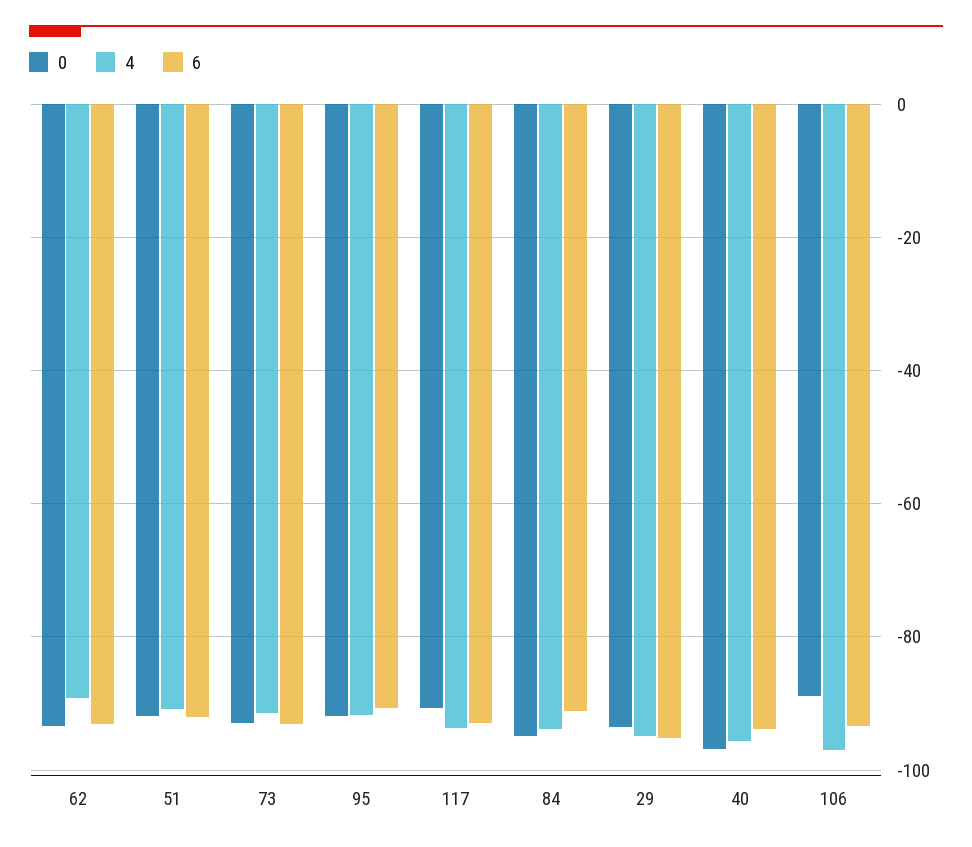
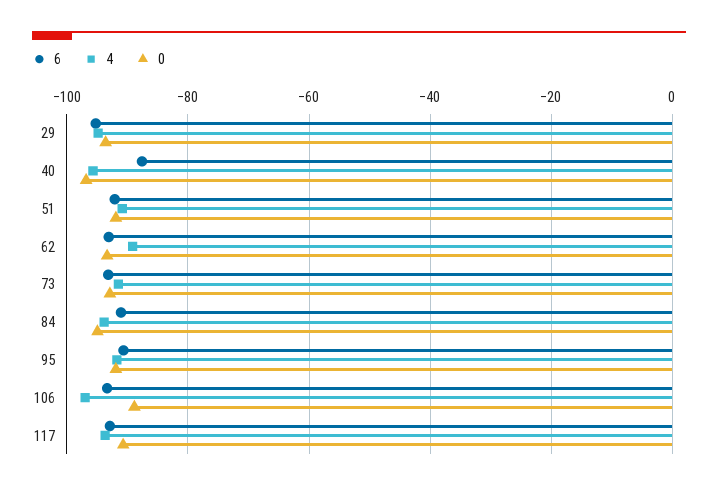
  {
    "0": {
      "62": -94,
      "51": -92,
      "73": -92,
      "95": -92,
      "117": -90,
      "84": -94,
      "29": -94,
      "40": -96,
      "106": -88
    },
    "4": {
      "62": -90,
      "51": -90,
      "73": -92,
      "95": -92,
      "117": -94,
      "84": -94,
      "29": -94,
      "40": -96,
      "106": -96
    },
    "6": {
      "62": -94,
      "51": -92,
      "73": -94,
      "95": -90,
      "117": -92,
      "84": -92,
      "29": -96,
-     "40": -94,
+     "40": -88,
      "106": -94
    }
  }

